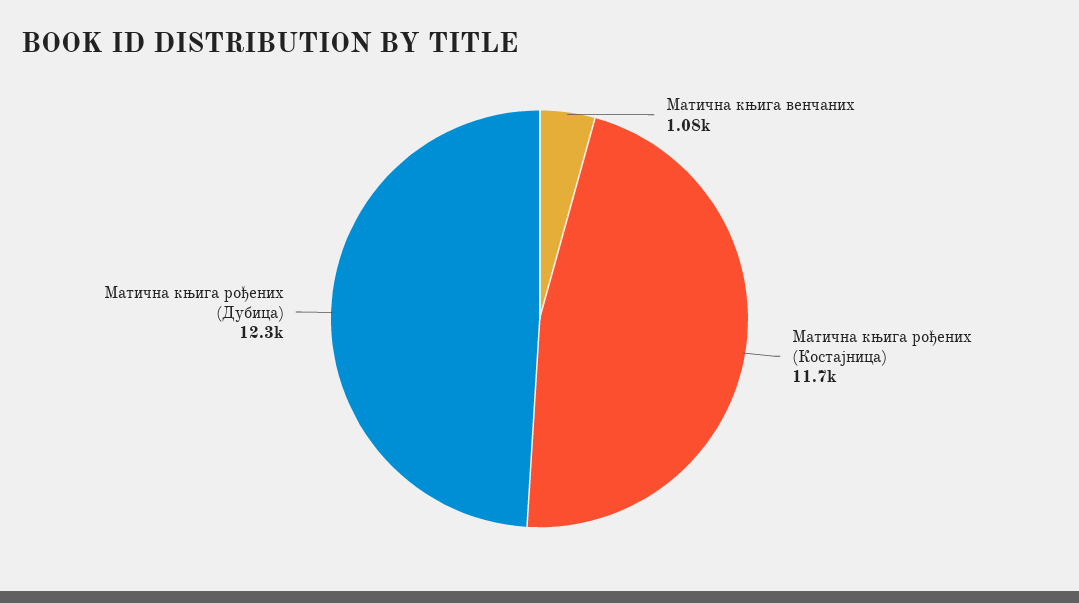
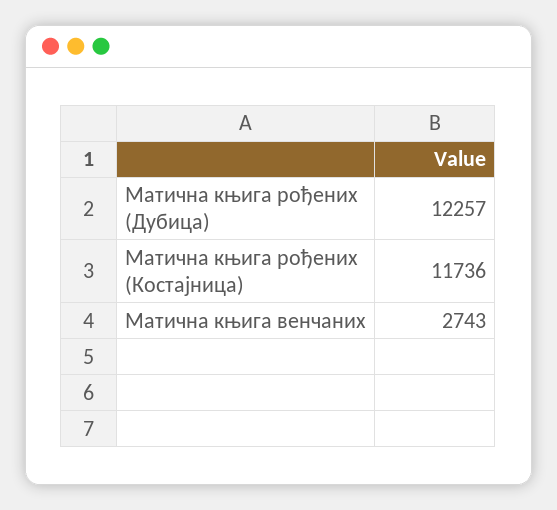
  {
-   "Матична књига венчаних": 1080,
+   "Матична књига венчаних": 2743,
    "Матична књига рођених (Костајница)": 11736,
    "Матична књига рођених (Дубица)": 12257
  }

